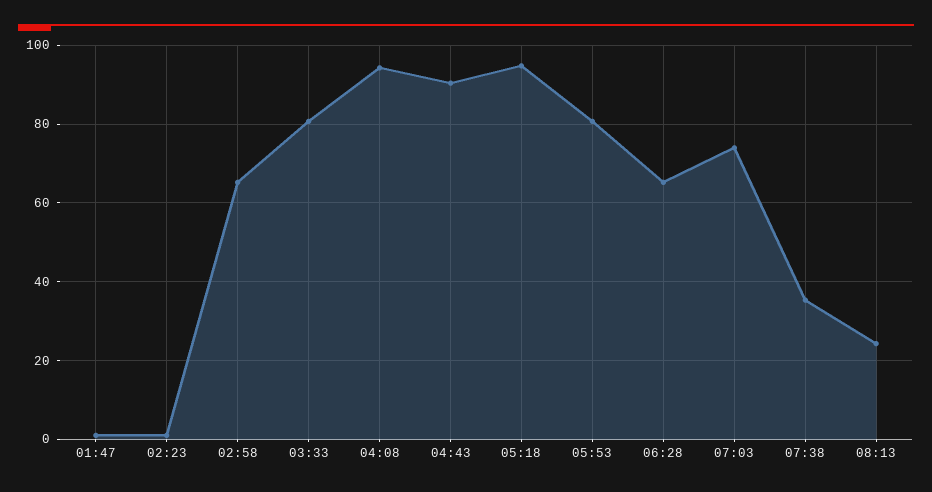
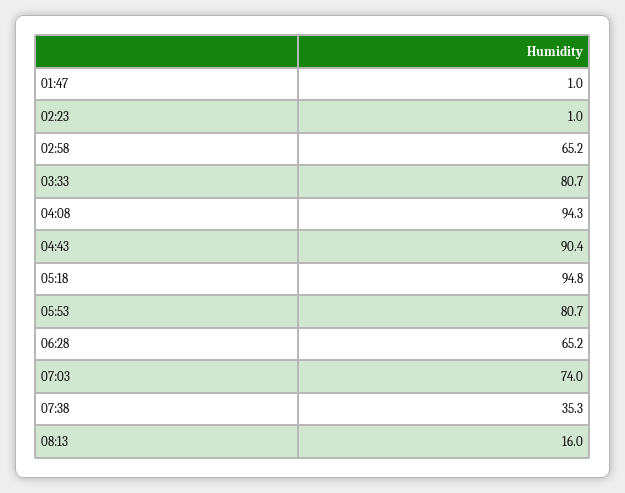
  {
    "01:47": 1,
    "02:23": 1,
    "02:58": 65.2,
    "03:33": 80.7,
    "04:08": 94.3,
    "04:43": 90.4,
    "05:18": 94.8,
    "05:53": 80.7,
    "06:28": 65.2,
    "07:03": 74,
    "07:38": 35.3,
-   "08:13": 24
+   "08:13": 16
  }

